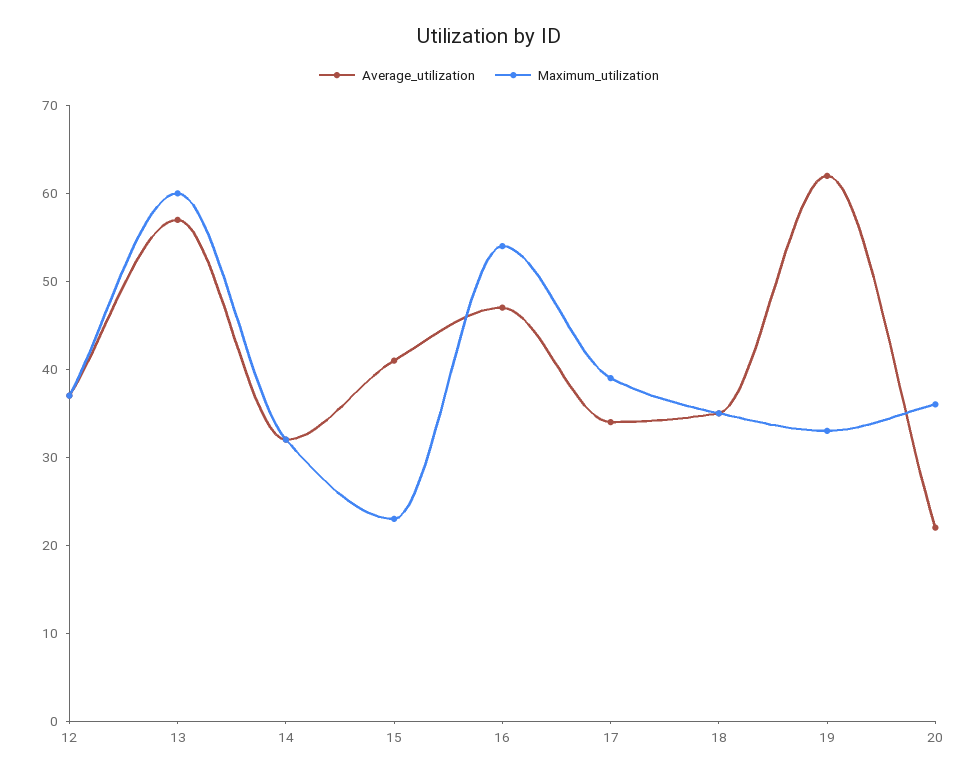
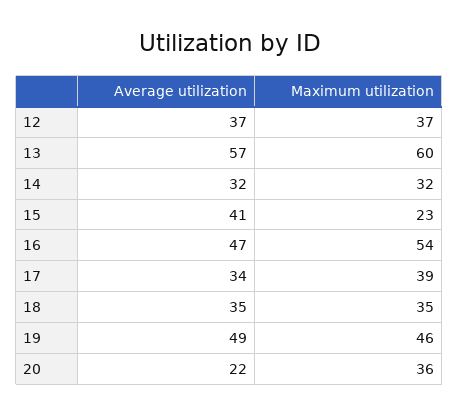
  {
    "Average_utilization": {
      "12": 37,
      "13": 57,
      "14": 32,
      "15": 41,
      "16": 47,
      "17": 34,
      "18": 35,
-     "19": 62,
+     "19": 49,
      "20": 22
    },
    "Maximum_utilization": {
      "12": 37,
      "13": 60,
      "14": 32,
      "15": 23,
      "16": 54,
      "17": 39,
      "18": 35,
-     "19": 33,
+     "19": 46,
      "20": 36
    }
  }

